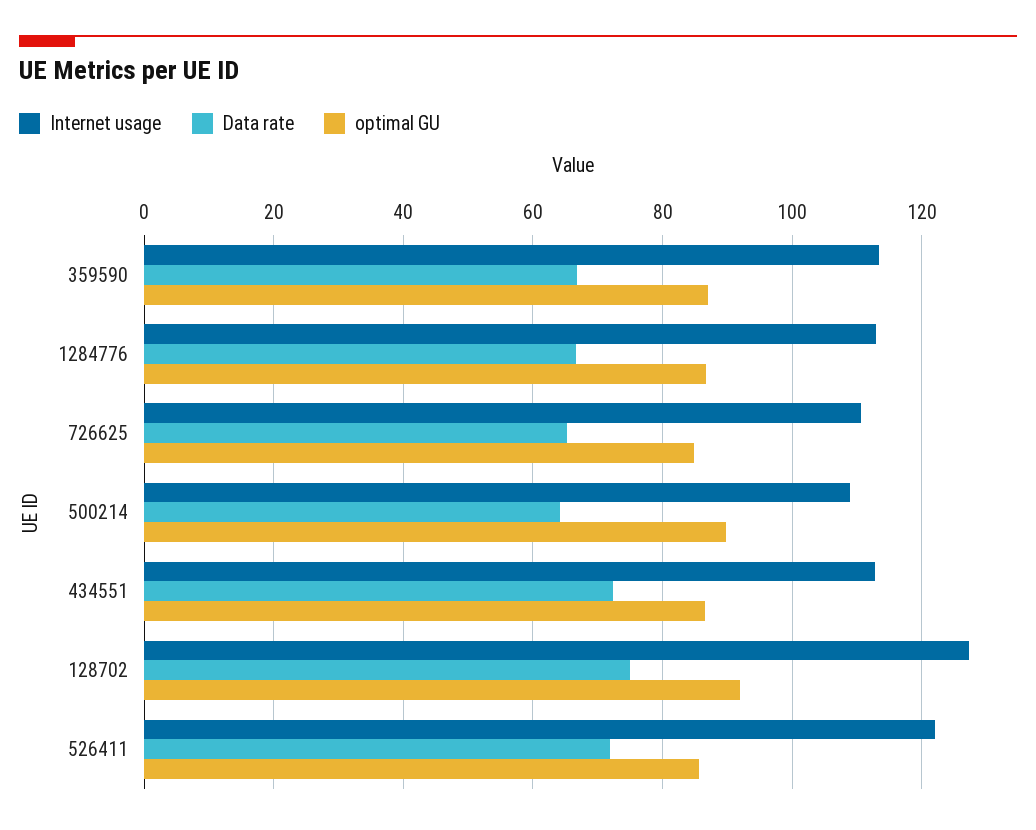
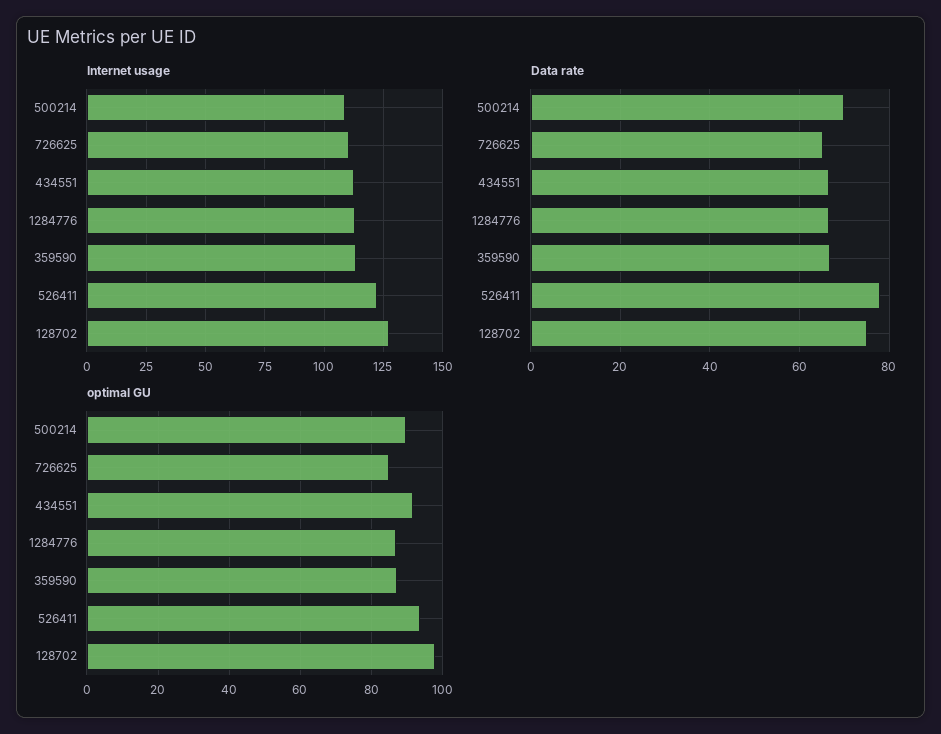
  {
    "Internet usage": {
      "359590": 114,
      "1284776": 114,
      "726625": 110,
      "500214": 108,
      "434551": 112,
      "128702": 128,
      "526411": 122
    },
    "Data rate": {
      "359590": 66,
      "1284776": 66,
      "726625": 66,
-     "500214": 64,
+     "500214": 70,
-     "434551": 72,
+     "434551": 66,
      "128702": 76,
-     "526411": 72
+     "526411": 78
    },
    "optimal GU": {
      "359590": 88,
      "1284776": 86,
      "726625": 84,
      "500214": 90,
-     "434551": 86,
+     "434551": 92,
-     "128702": 92,
+     "128702": 98,
-     "526411": 86
+     "526411": 94
    }
  }

